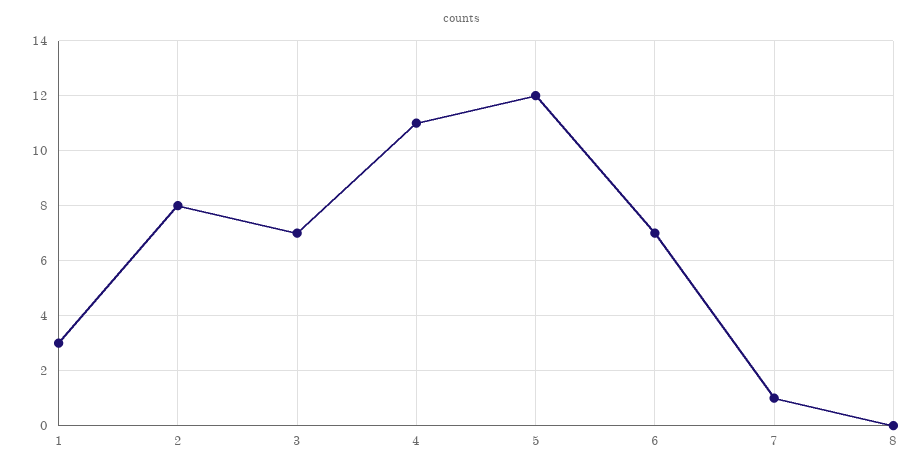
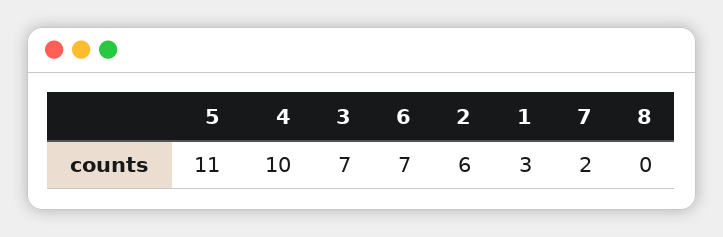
  {
    "1": 3,
-   "2": 8,
+   "2": 6,
    "3": 7,
-   "4": 11,
+   "4": 10,
-   "5": 12,
+   "5": 11,
    "6": 7,
-   "7": 1,
+   "7": 2,
    "8": 0
  }

